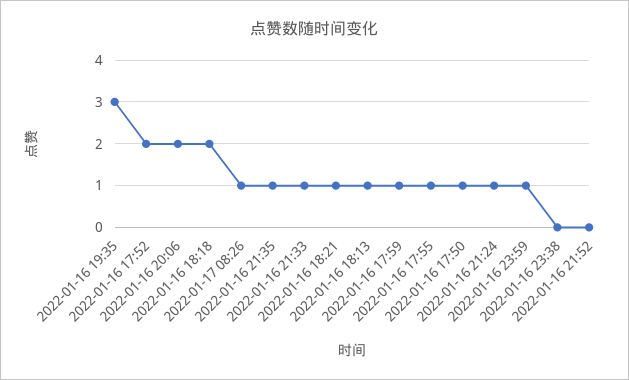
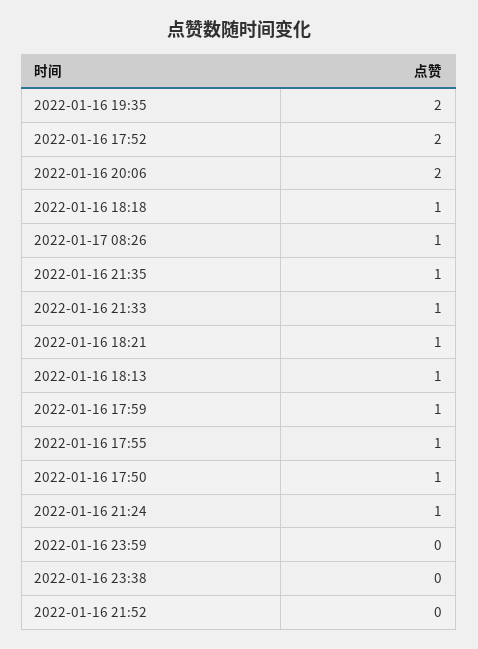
  {
-   "2022-01-16 19:35": 3,
+   "2022-01-16 19:35": 2,
    "2022-01-16 17:52": 2,
    "2022-01-16 20:06": 2,
-   "2022-01-16 18:18": 2,
+   "2022-01-16 18:18": 1,
    "2022-01-17 08:26": 1,
    "2022-01-16 21:35": 1,
    "2022-01-16 21:33": 1,
    "2022-01-16 18:21": 1,
    "2022-01-16 18:13": 1,
    "2022-01-16 17:59": 1,
    "2022-01-16 17:55": 1,
    "2022-01-16 17:50": 1,
    "2022-01-16 21:24": 1,
-   "2022-01-16 23:59": 1,
+   "2022-01-16 23:59": 0,
    "2022-01-16 23:38": 0,
    "2022-01-16 21:52": 0
  }

